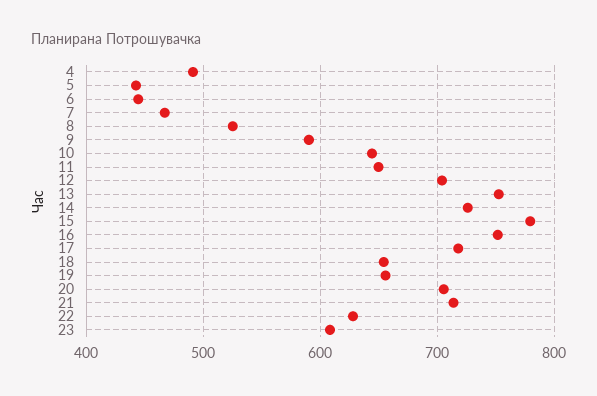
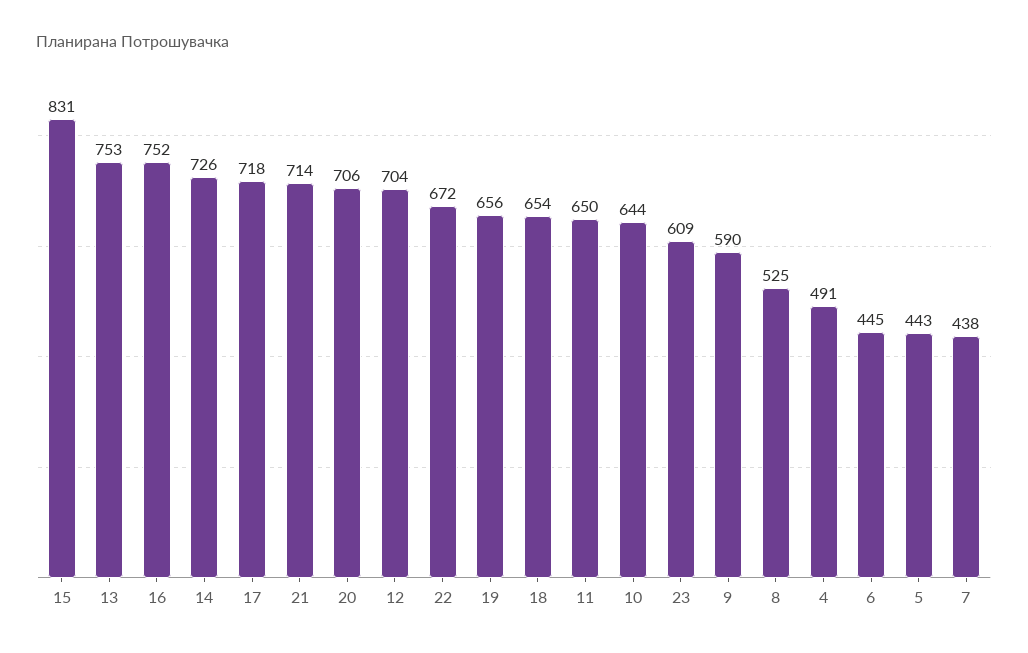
  {
    "4": 491,
    "5": 443,
    "6": 445,
-   "7": 470,
+   "7": 438,
    "8": 525,
    "9": 590,
    "10": 644,
    "11": 650,
    "12": 704,
    "13": 753,
    "14": 726,
-   "15": 780,
+   "15": 831,
    "16": 752,
    "17": 718,
    "18": 654,
    "19": 656,
    "20": 706,
    "21": 714,
-   "22": 630,
+   "22": 672,
    "23": 609
  }

